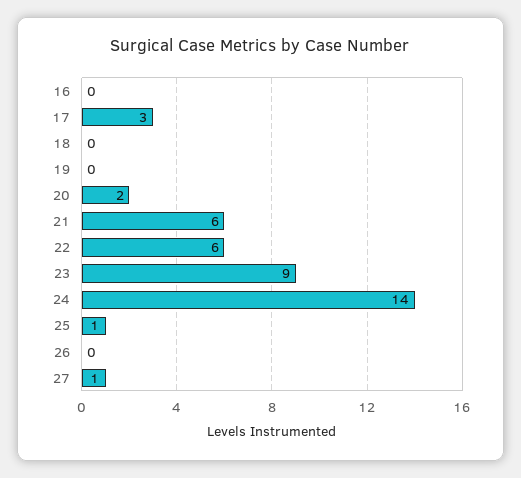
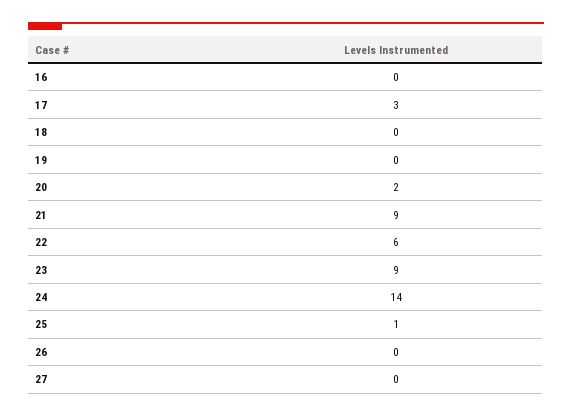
  {
    "16": 0,
    "17": 3,
    "18": 0,
    "19": 0,
    "20": 2,
-   "21": 6,
+   "21": 9,
    "22": 6,
    "23": 9,
    "24": 14,
    "25": 1,
    "26": 0,
-   "27": 1
+   "27": 0
  }

